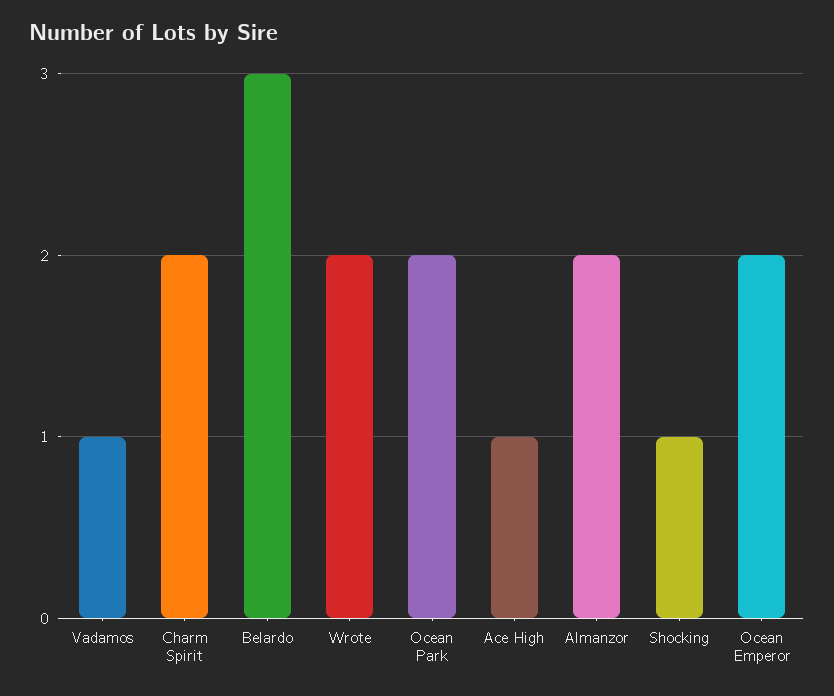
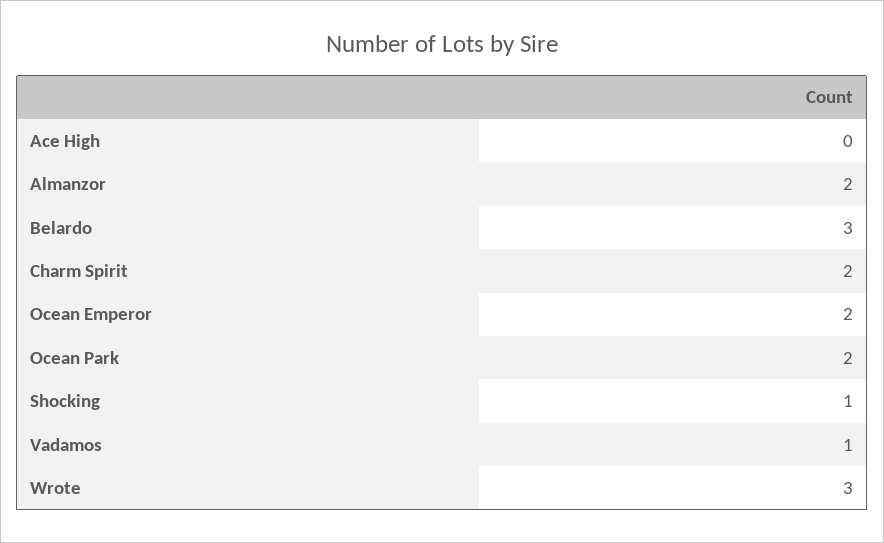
  {
    "Vadamos": 1,
    "Charm Spirit": 2,
    "Belardo": 3,
-   "Wrote": 2,
+   "Wrote": 3,
    "Ocean Park": 2,
-   "Ace High": 1,
+   "Ace High": 0,
    "Almanzor": 2,
    "Shocking": 1,
    "Ocean Emperor": 2
  }

